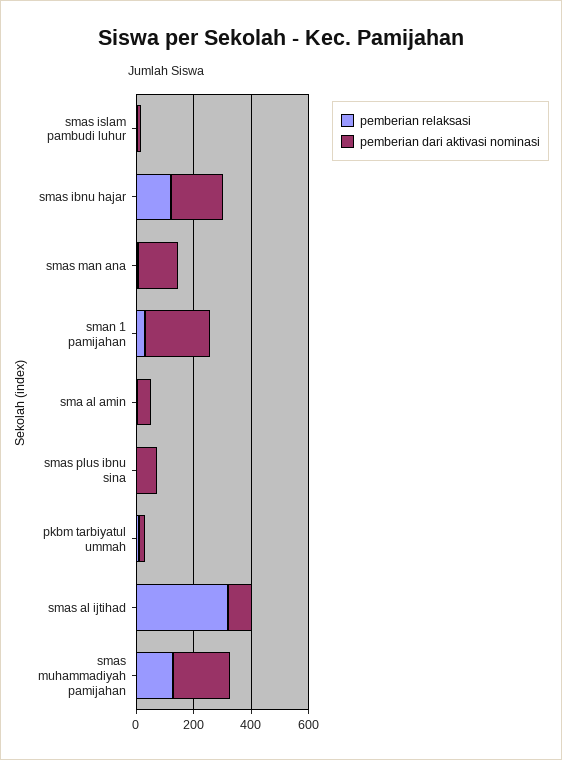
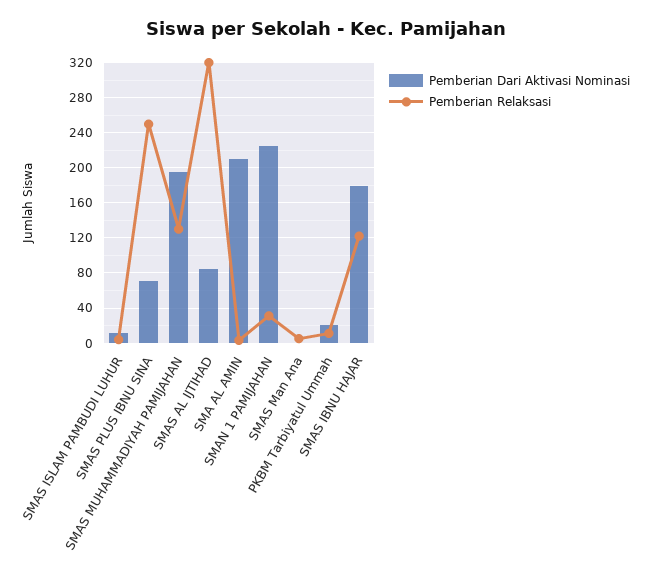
  {
    "pemberian relaksasi": {
      "smas islam pambudi luhur": 0,
      "smas ibnu hajar": 120,
      "smas man ana": 10,
      "sman 1 pamijahan": 30,
      "sma al amin": 0,
-     "smas plus ibnu sina": 0,
+     "smas plus ibnu sina": 250,
      "pkbm tarbiyatul ummah": 10,
      "smas al ijtihad": 320,
      "smas muhammadiyah pamijahan": 130
    },
    "pemberian dari aktivasi nominasi": {
      "smas islam pambudi luhur": 10,
      "smas ibnu hajar": 180,
-     "smas man ana": 150,
+     "smas man ana": 0,
      "sman 1 pamijahan": 230,
-     "sma al amin": 50,
+     "sma al amin": 210,
      "smas plus ibnu sina": 70,
      "pkbm tarbiyatul ummah": 20,
      "smas al ijtihad": 80,
      "smas muhammadiyah pamijahan": 200
    }
  }

